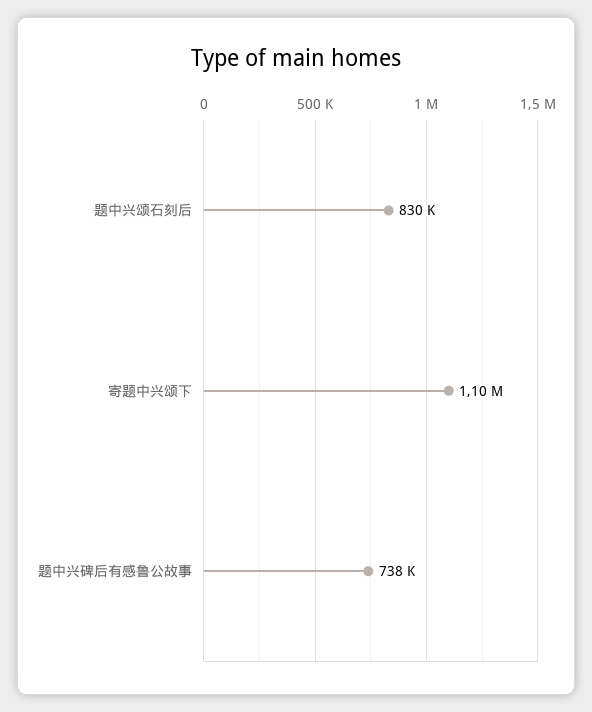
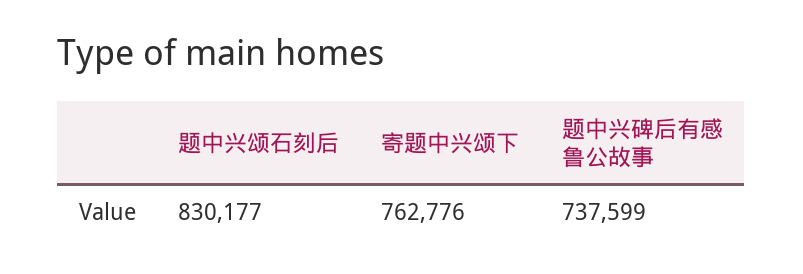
  {
    "题中兴颂石刻后": 830177,
-   "寄题中兴颂下": 1100000,
+   "寄题中兴颂下": 762776,
    "题中兴碑后有感鲁公故事": 737599
  }

